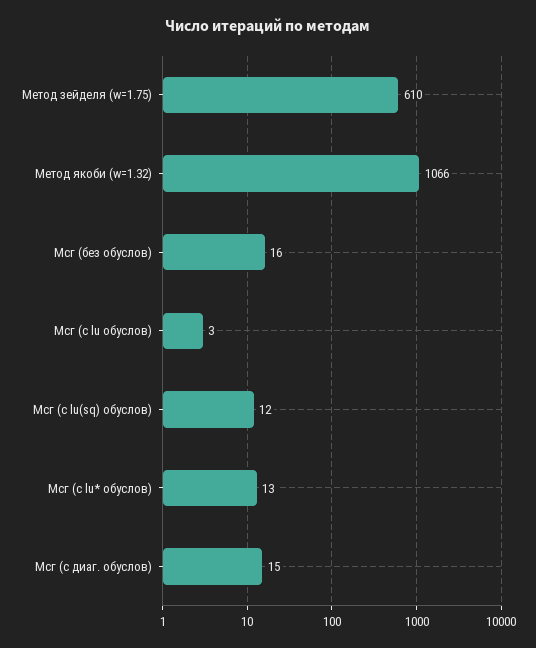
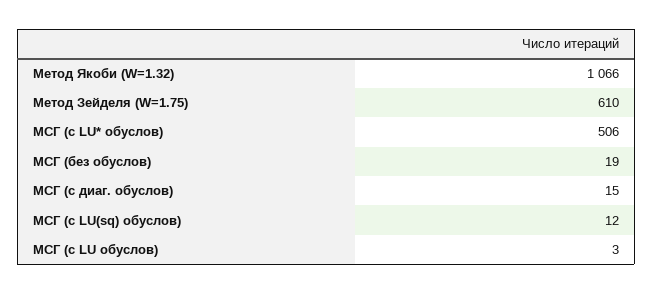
  {
    "Метод зейделя (w=1.75)": 610,
    "Метод якоби (w=1.32)": 1066,
-   "Мсг (без обуслов)": 16,
+   "Мсг (без обуслов)": 19,
    "Мсг (с lu обуслов)": 3,
    "Мсг (с lu(sq) обуслов)": 12,
-   "Мсг (с lu* обуслов)": 13,
+   "Мсг (с lu* обуслов)": 506,
    "Мсг (с диаг. обуслов)": 15
  }

